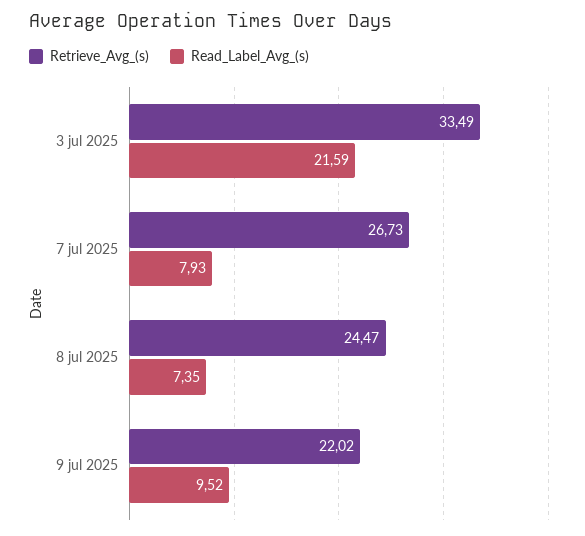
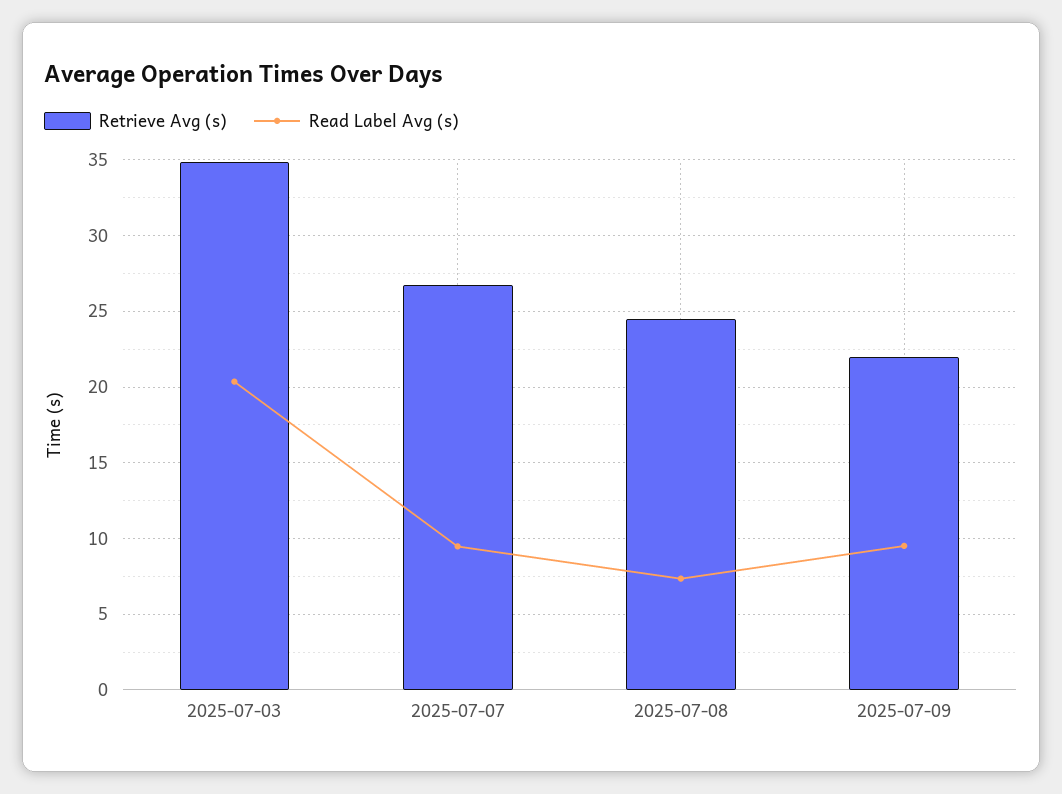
  {
    "Retrieve_Avg_(s)": {
-     "3 jul 2025": 33.49,
+     "3 jul 2025": 35,
      "7 jul 2025": 26.73,
      "8 jul 2025": 24.47,
      "9 jul 2025": 22.02
    },
    "Read_Label_Avg_(s)": {
-     "3 jul 2025": 21.59,
+     "3 jul 2025": 20.5,
-     "7 jul 2025": 7.93,
+     "7 jul 2025": 9.5,
      "8 jul 2025": 7.35,
      "9 jul 2025": 9.52
    }
  }

